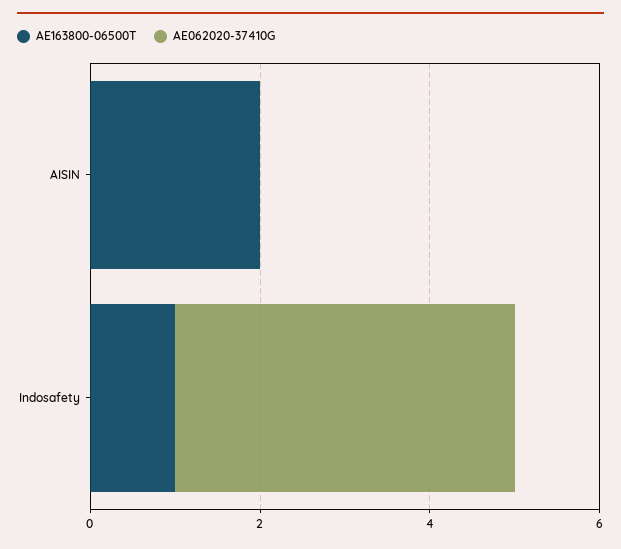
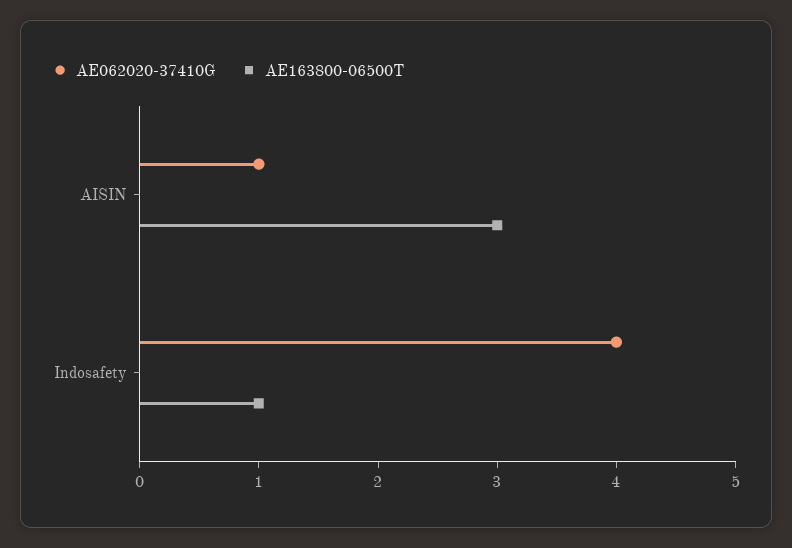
  {
    "AE163800-06500T": {
-     "AISIN": 2,
+     "AISIN": 3,
      "Indosafety": 1
    },
    "AE062020-37410G": {
-     "AISIN": 0,
+     "AISIN": 1,
      "Indosafety": 4
    }
  }

